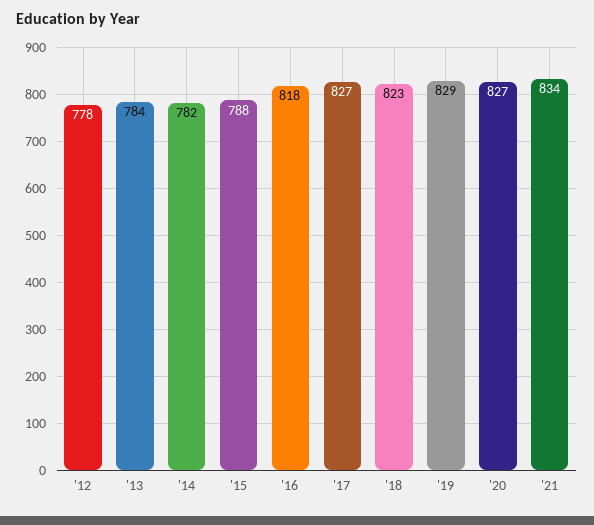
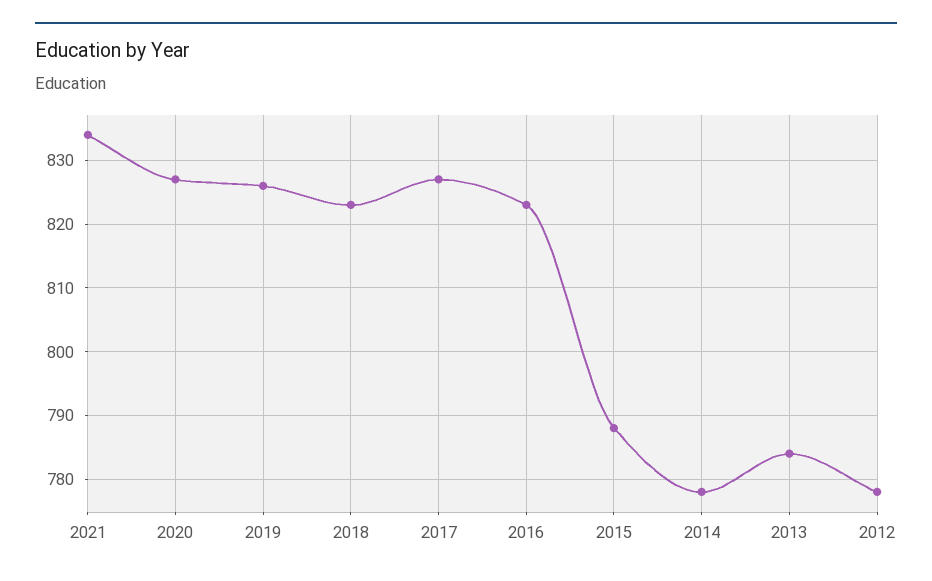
  {
    "'12": 778,
    "'13": 784,
-   "'14": 782,
+   "'14": 778,
    "'15": 788,
-   "'16": 818,
+   "'16": 823,
    "'17": 827,
    "'18": 823,
-   "'19": 829,
+   "'19": 826,
    "'20": 827,
    "'21": 834
  }

